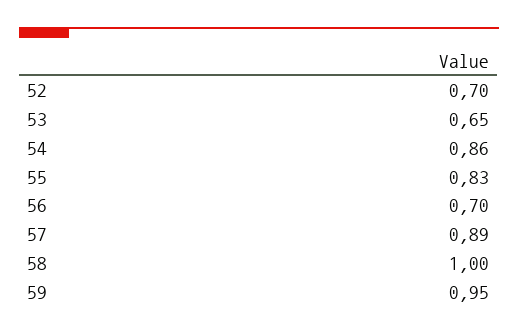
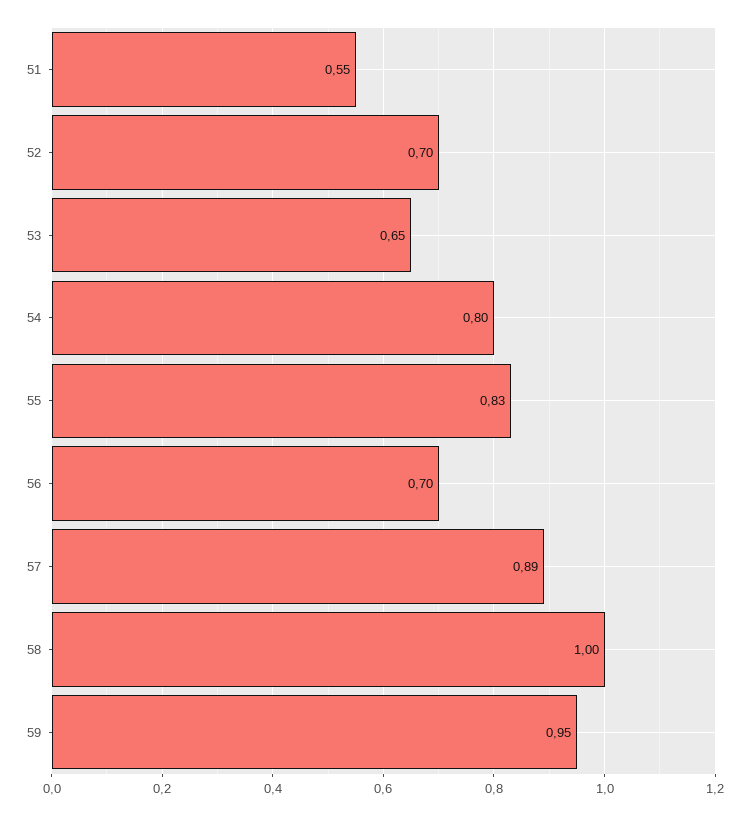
  {
    "52": 0.7,
    "53": 0.65,
-   "54": 0.86,
+   "54": 0.8,
    "55": 0.83,
    "56": 0.7,
    "57": 0.89,
    "58": 1,
-   "59": 0.95
+   "59": 0.95,
+   "51": 0.55
  }

